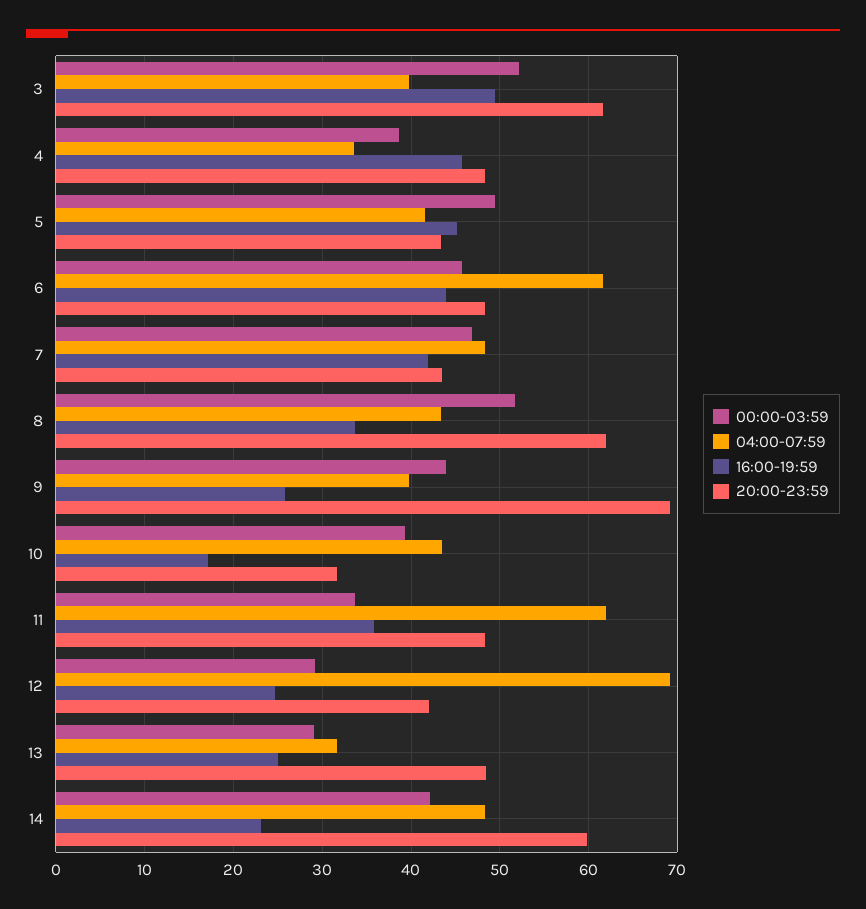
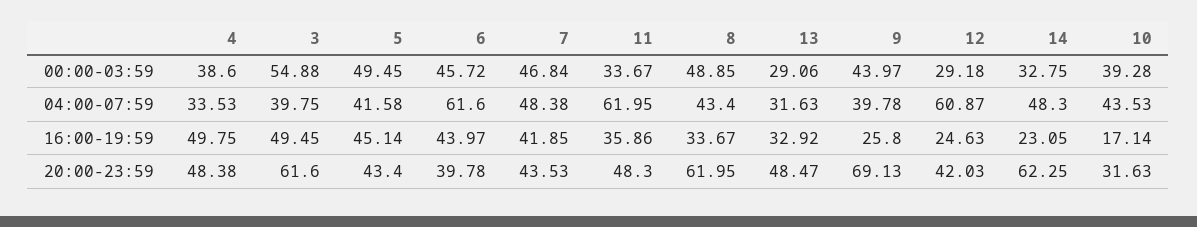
  {
    "00:00-03:59": {
-     "3": 52,
+     "3": 54.88,
      "4": 38.6,
      "5": 49.45,
      "6": 45.72,
      "7": 46.84,
-     "8": 52,
+     "8": 48.85,
      "9": 43.97,
      "10": 39.28,
      "11": 33.67,
      "12": 29.18,
      "13": 29.06,
-     "14": 42
+     "14": 32.75
    },
    "04:00-07:59": {
      "3": 39.75,
      "4": 33.53,
      "5": 41.58,
      "6": 61.6,
      "7": 48.38,
      "8": 43.4,
      "9": 39.78,
      "10": 43.53,
      "11": 61.95,
-     "12": 69,
+     "12": 60.87,
      "13": 31.63,
      "14": 48.3
    },
    "16:00-19:59": {
      "3": 49.45,
-     "4": 46,
+     "4": 49.75,
      "5": 45.14,
      "6": 43.97,
      "7": 41.85,
      "8": 33.67,
      "9": 25.8,
      "10": 17.14,
      "11": 35.86,
      "12": 24.63,
-     "13": 25,
+     "13": 32.92,
      "14": 23.05
    },
    "20:00-23:59": {
      "3": 61.6,
      "4": 48.38,
      "5": 43.4,
-     "6": 48,
+     "6": 39.78,
      "7": 43.53,
      "8": 61.95,
      "9": 69.13,
      "10": 31.63,
      "11": 48.3,
      "12": 42.03,
      "13": 48.47,
-     "14": 60
+     "14": 62.25
    }
  }

